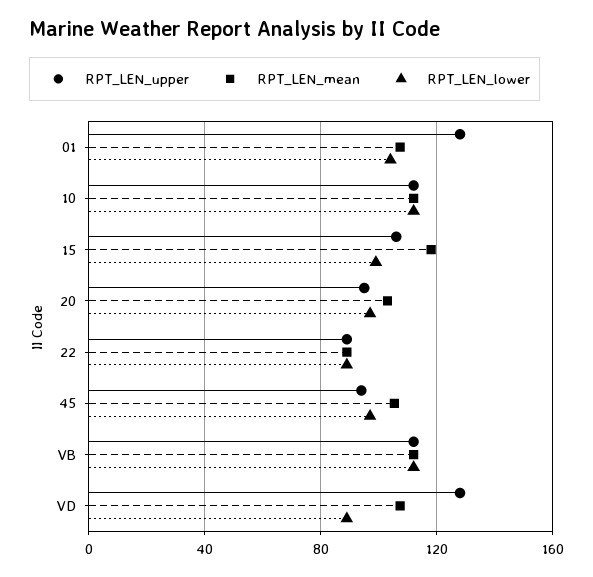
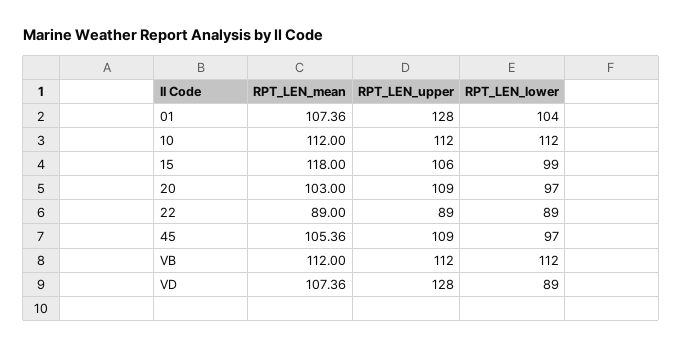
  {
    "RPT_LEN_upper": {
      "01": 128,
      "10": 112,
      "15": 106,
-     "20": 95,
+     "20": 109,
      "22": 89,
-     "45": 95,
+     "45": 109,
      "VB": 112,
      "VD": 128
    },
    "RPT_LEN_mean": {
      "01": 107.36,
      "10": 112,
      "15": 118,
      "20": 103,
      "22": 89,
      "45": 105.36,
      "VB": 112,
      "VD": 107.36
    },
    "RPT_LEN_lower": {
      "01": 104,
      "10": 112,
      "15": 99,
      "20": 97,
      "22": 89,
      "45": 97,
      "VB": 112,
      "VD": 89
    }
  }

